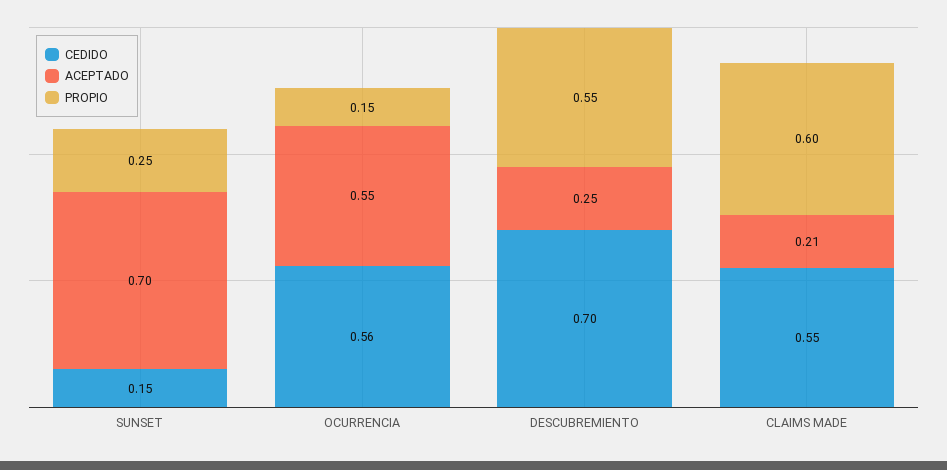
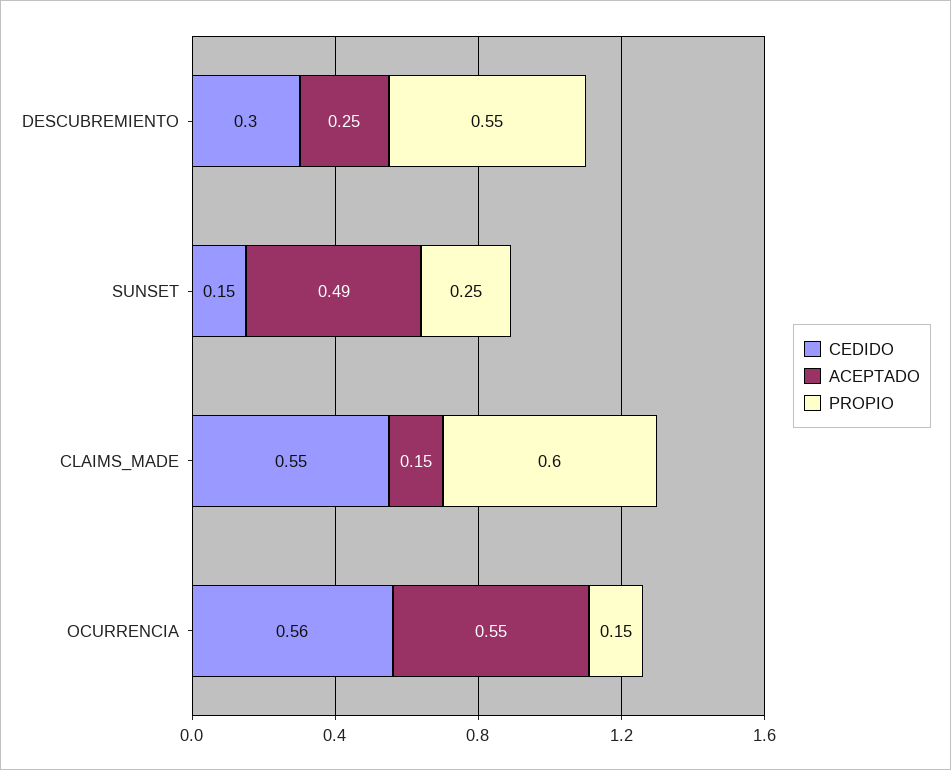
  {
    "CEDIDO": {
      "SUNSET": 0.15,
      "OCURRENCIA": 0.56,
-     "DESCUBREMIENTO": 0.7,
+     "DESCUBREMIENTO": 0.3,
      "CLAIMS MADE": 0.55
    },
    "ACEPTADO": {
-     "SUNSET": 0.7,
+     "SUNSET": 0.49,
      "OCURRENCIA": 0.55,
      "DESCUBREMIENTO": 0.25,
-     "CLAIMS MADE": 0.21
+     "CLAIMS MADE": 0.15
    },
    "PROPIO": {
      "SUNSET": 0.25,
      "OCURRENCIA": 0.15,
      "DESCUBREMIENTO": 0.55,
      "CLAIMS MADE": 0.6
    }
  }

